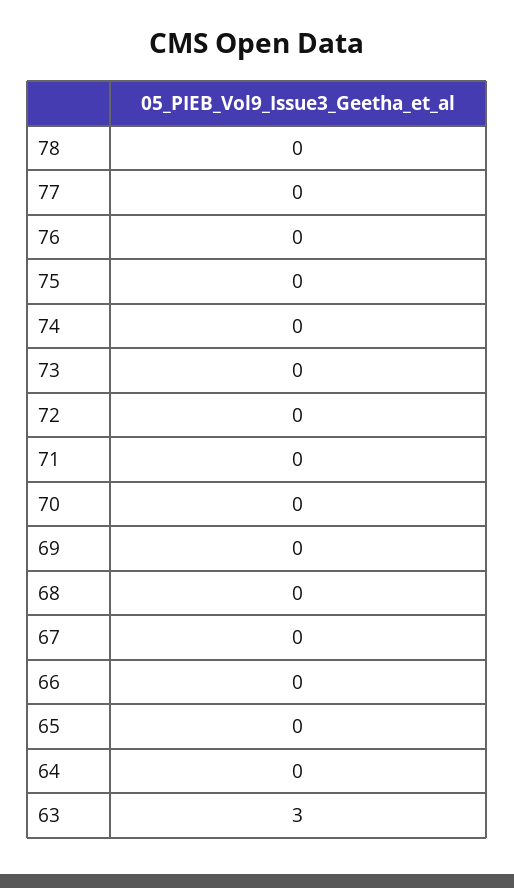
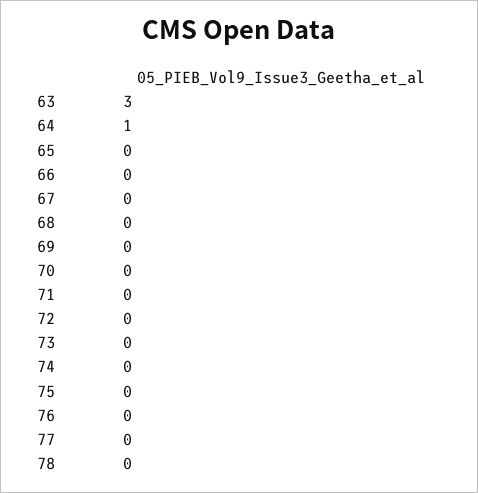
  {
    "78": 0,
    "77": 0,
    "76": 0,
    "75": 0,
    "74": 0,
    "73": 0,
    "72": 0,
    "71": 0,
    "70": 0,
    "69": 0,
    "68": 0,
    "67": 0,
    "66": 0,
    "65": 0,
-   "64": 0,
+   "64": 1,
    "63": 3
  }

